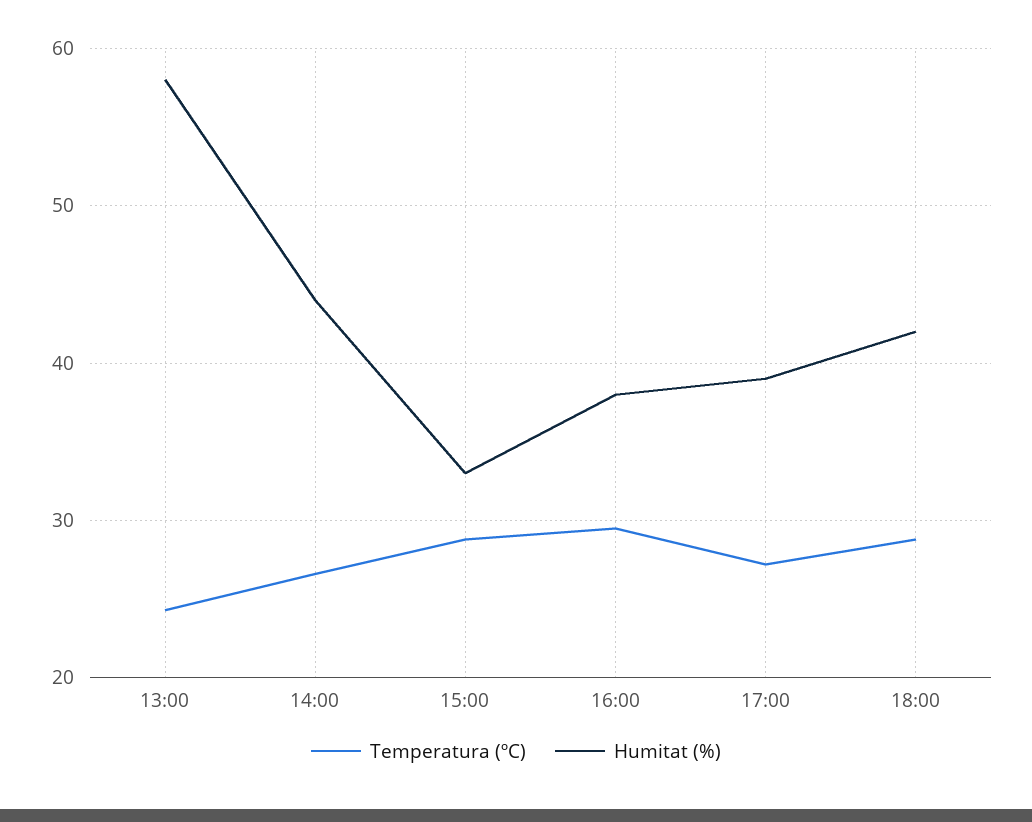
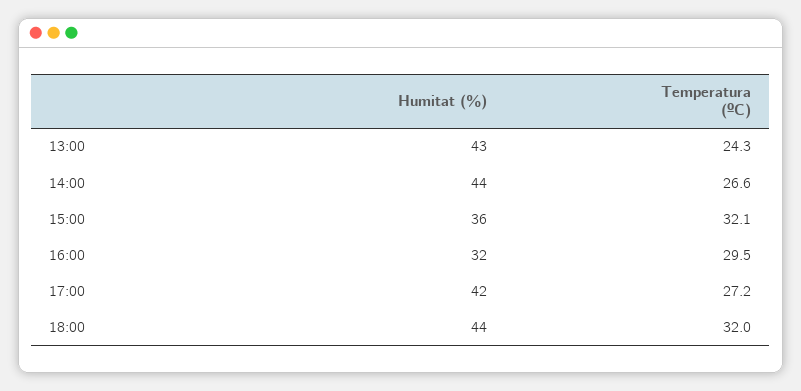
  {
    "Temperatura (ºC)": {
      "13:00": 24.3,
      "14:00": 26.6,
-     "15:00": 29,
+     "15:00": 32.1,
      "16:00": 29.5,
      "17:00": 27.2,
-     "18:00": 29
+     "18:00": 32
    },
    "Humitat (%)": {
-     "13:00": 58,
+     "13:00": 43,
      "14:00": 44,
-     "15:00": 33,
+     "15:00": 36,
-     "16:00": 38,
+     "16:00": 32,
-     "17:00": 39,
+     "17:00": 42,
-     "18:00": 42
+     "18:00": 44
    }
  }

